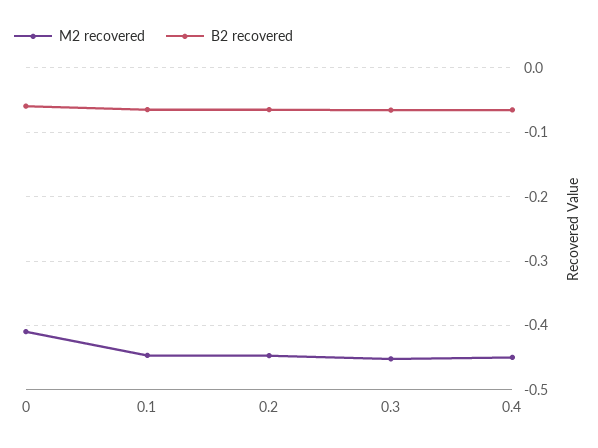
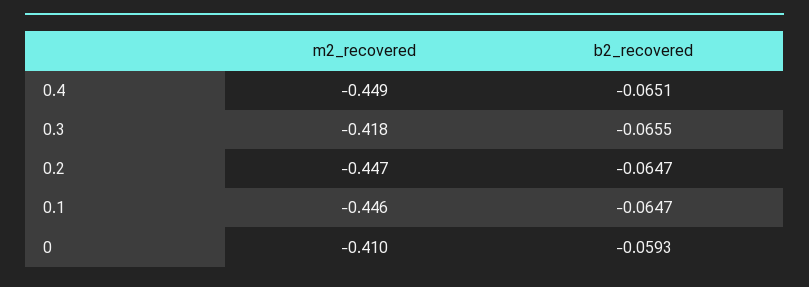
  {
    "M2 recovered": {
      "0": -0.41,
      "0.1": -0.446,
      "0.2": -0.447,
-     "0.3": -0.45,
+     "0.3": -0.418,
      "0.4": -0.449
    },
    "B2 recovered": {
      "0": -0.0593,
      "0.1": -0.0647,
      "0.2": -0.0647,
      "0.3": -0.0655,
      "0.4": -0.0651
    }
  }

